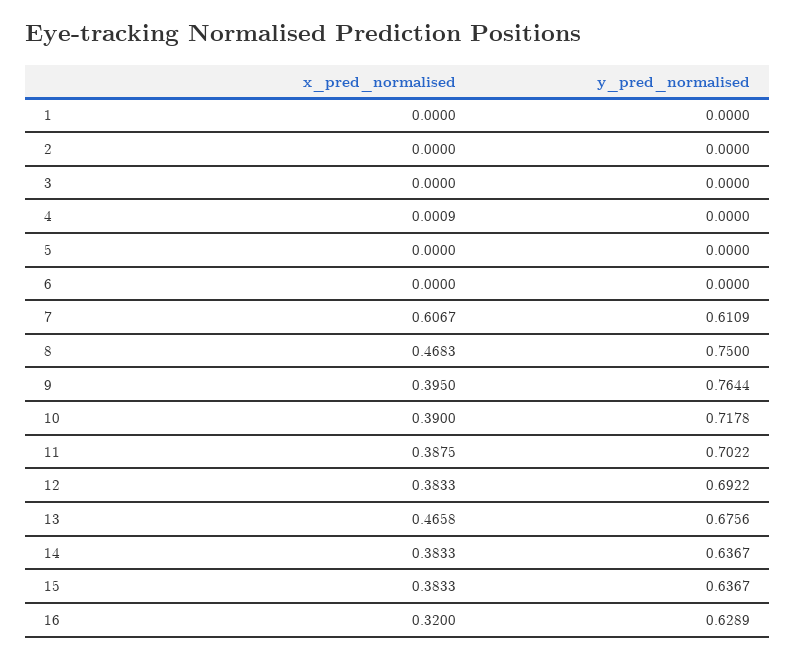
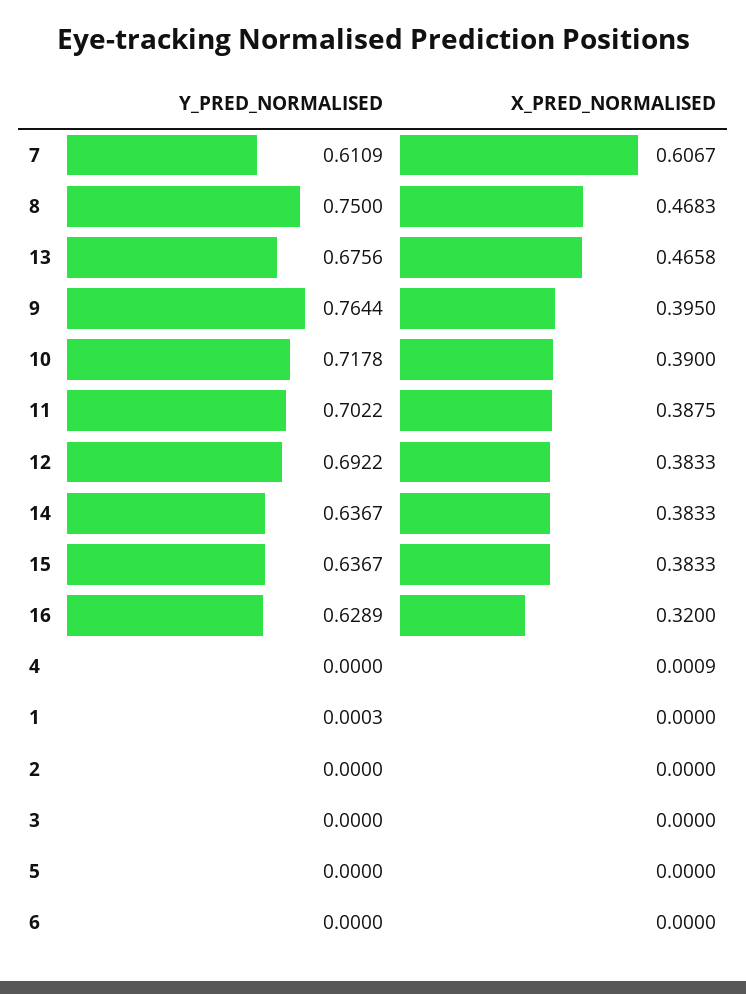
  {
    "x_pred_normalised": {
      "1": 0,
      "2": 0,
      "3": 0,
      "4": 0.0009,
      "5": 0,
      "6": 0,
      "7": 0.6067,
      "8": 0.4683,
      "9": 0.395,
      "10": 0.39,
      "11": 0.3875,
      "12": 0.3833,
      "13": 0.4658,
      "14": 0.3833,
      "15": 0.3833,
      "16": 0.32
    },
    "y_pred_normalised": {
-     "1": 0,
+     "1": 0.0003,
      "2": 0,
      "3": 0,
      "4": 0,
      "5": 0,
      "6": 0,
      "7": 0.6109,
      "8": 0.75,
      "9": 0.7644,
      "10": 0.7178,
      "11": 0.7022,
      "12": 0.6922,
      "13": 0.6756,
      "14": 0.6367,
      "15": 0.6367,
      "16": 0.6289
    }
  }

